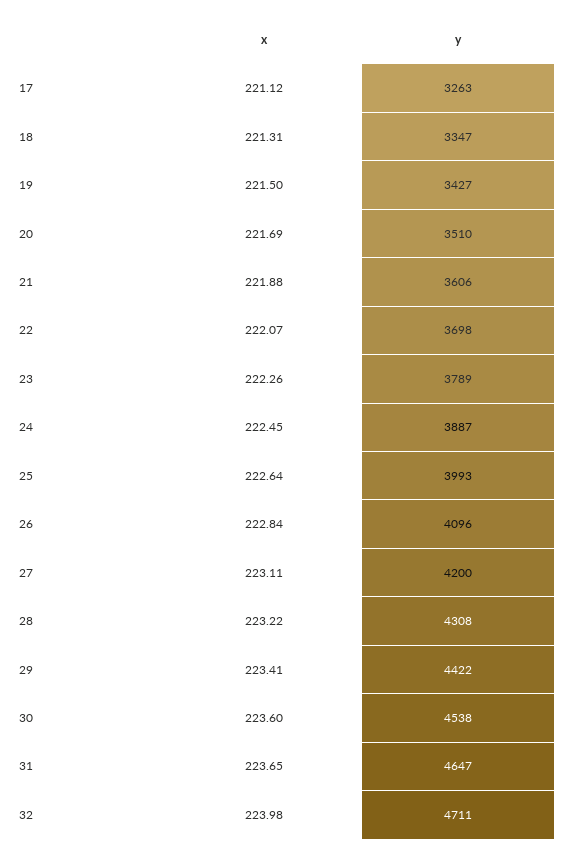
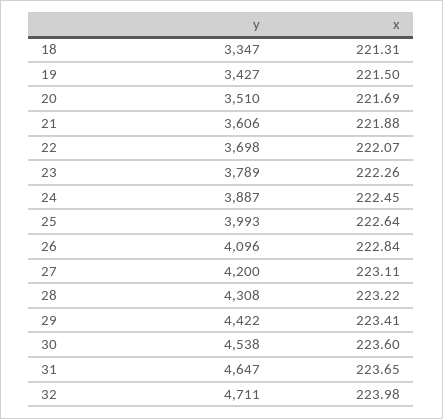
  {
    "x": {
-     "17": 221.12,
      "18": 221.31,
      "19": 221.5,
      "20": 221.69,
      "21": 221.88,
      "22": 222.07,
      "23": 222.26,
      "24": 222.45,
      "25": 222.64,
      "26": 222.84,
      "27": 223.11,
      "28": 223.22,
      "29": 223.41,
      "30": 223.6,
      "31": 223.65,
      "32": 223.98
    },
    "y": {
-     "17": 3263,
      "18": 3347,
      "19": 3427,
      "20": 3510,
      "21": 3606,
      "22": 3698,
      "23": 3789,
      "24": 3887,
      "25": 3993,
      "26": 4096,
      "27": 4200,
      "28": 4308,
      "29": 4422,
      "30": 4538,
      "31": 4647,
      "32": 4711
    }
  }

